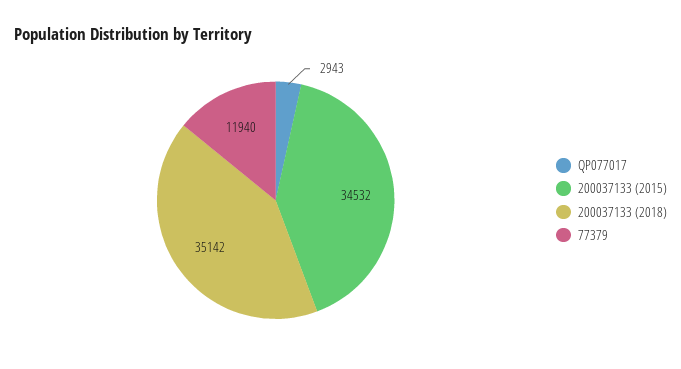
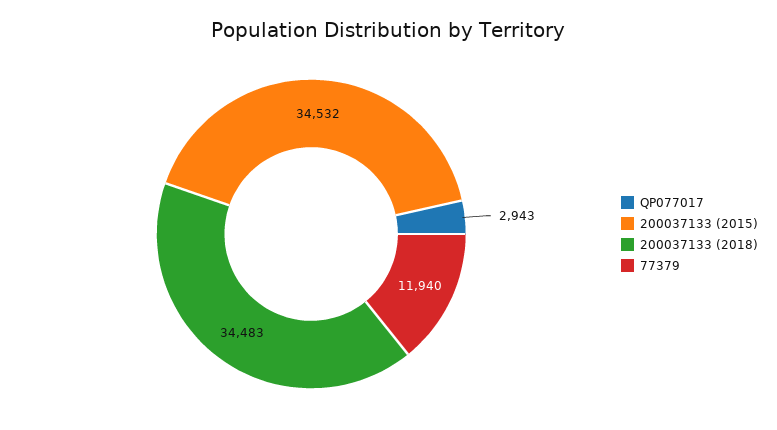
  {
    "QP077017": 2943,
    "200037133 (2015)": 34532,
-   "200037133 (2018)": 35142,
+   "200037133 (2018)": 34483,
    "77379": 11940
  }

